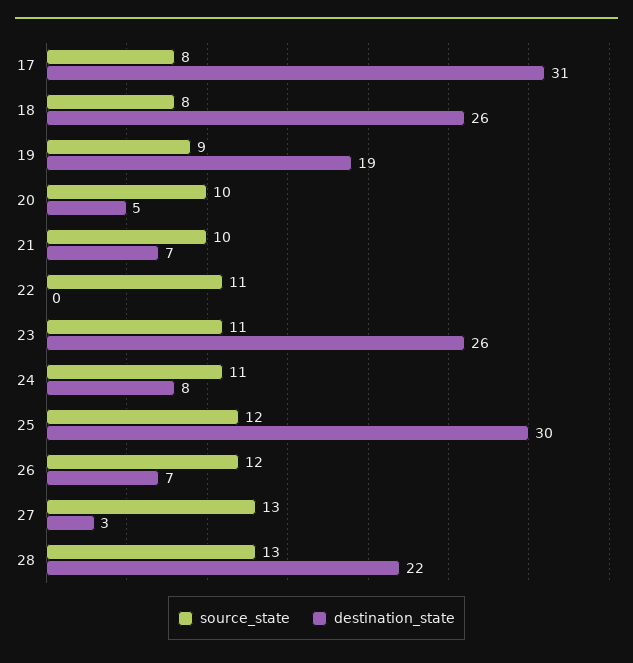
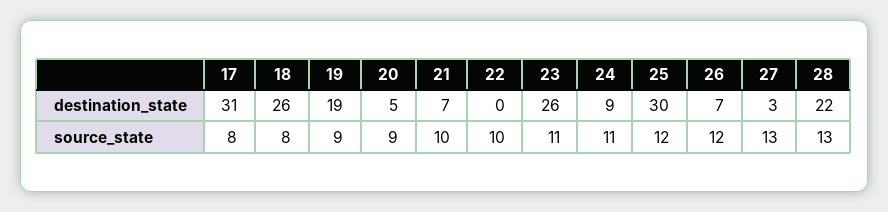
  {
    "source_state": {
      "17": 8,
      "18": 8,
      "19": 9,
-     "20": 10,
+     "20": 9,
      "21": 10,
-     "22": 11,
+     "22": 10,
      "23": 11,
      "24": 11,
      "25": 12,
      "26": 12,
      "27": 13,
      "28": 13
    },
    "destination_state": {
      "17": 31,
      "18": 26,
      "19": 19,
      "20": 5,
      "21": 7,
      "22": 0,
      "23": 26,
-     "24": 8,
+     "24": 9,
      "25": 30,
      "26": 7,
      "27": 3,
      "28": 22
    }
  }

